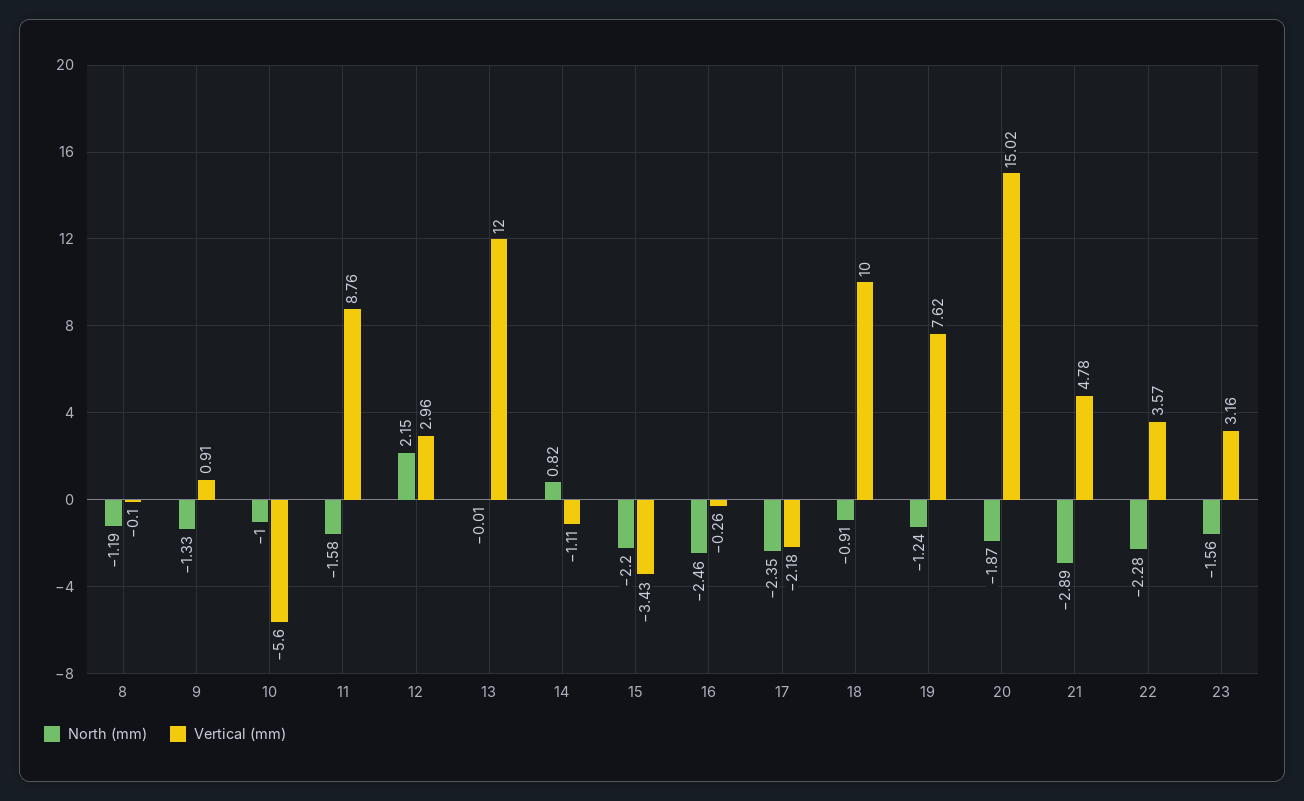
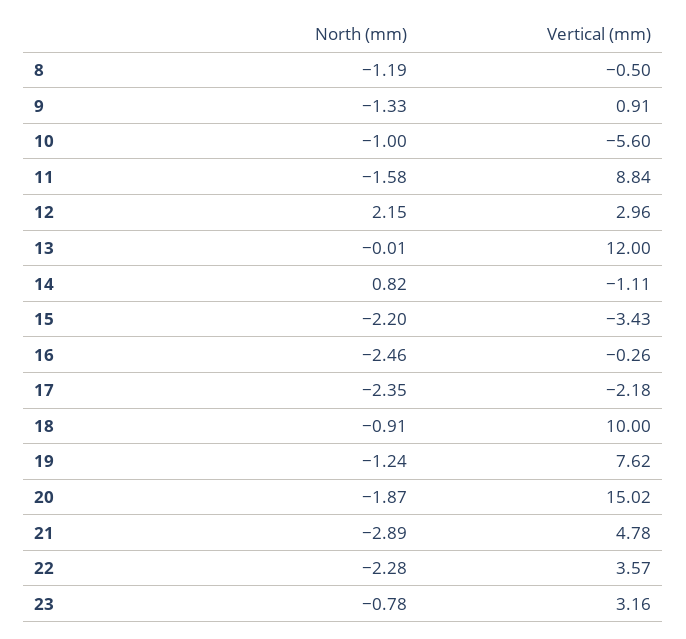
  {
    "North (mm)": {
      "8": -1.19,
      "9": -1.33,
      "10": -1,
      "11": -1.58,
      "12": 2.15,
      "13": -0.01,
      "14": 0.82,
      "15": -2.2,
      "16": -2.46,
      "17": -2.35,
      "18": -0.91,
      "19": -1.24,
      "20": -1.87,
      "21": -2.89,
      "22": -2.28,
-     "23": -1.56
+     "23": -0.78
    },
    "Vertical (mm)": {
-     "8": -0.1,
+     "8": -0.5,
      "9": 0.91,
      "10": -5.6,
-     "11": 8.76,
+     "11": 8.84,
      "12": 2.96,
      "13": 12,
      "14": -1.11,
      "15": -3.43,
      "16": -0.26,
      "17": -2.18,
      "18": 10,
      "19": 7.62,
      "20": 15.02,
      "21": 4.78,
      "22": 3.57,
      "23": 3.16
    }
  }

